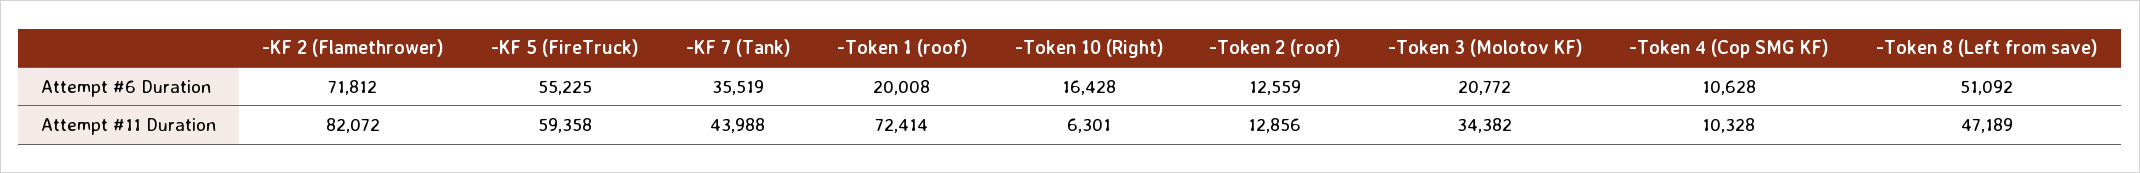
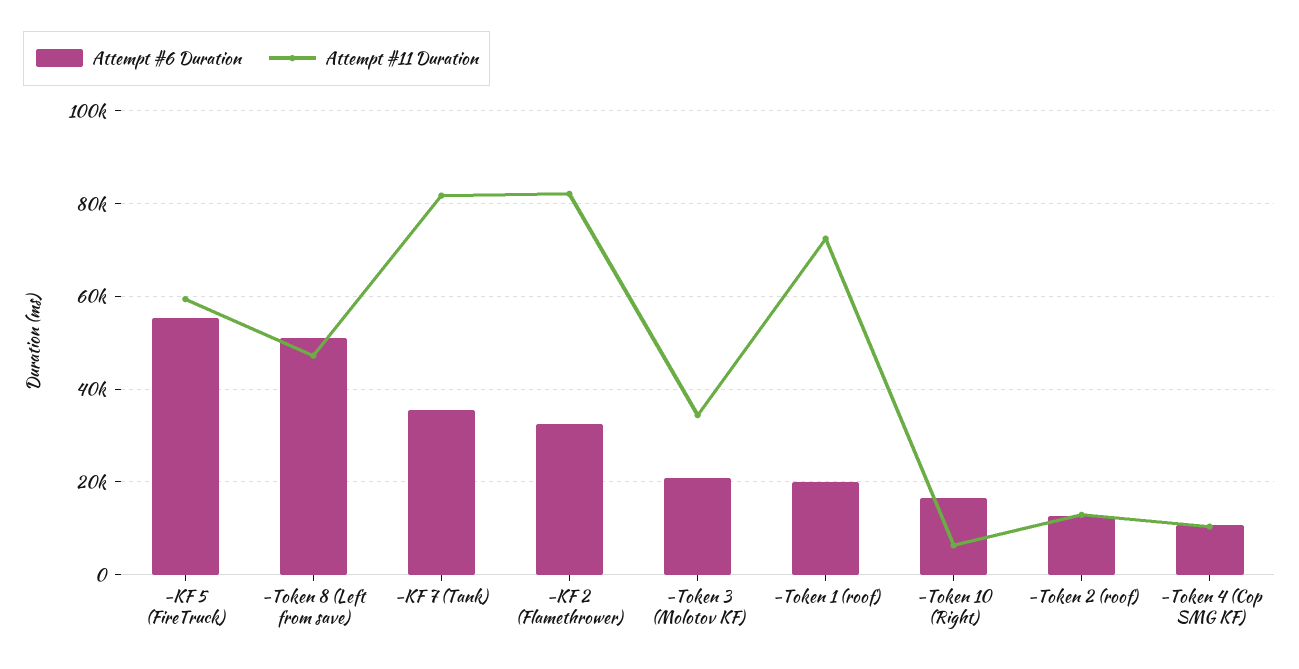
  {
    "Attempt #6 Duration": {
-     "-KF 2 (Flamethrower)": 71812,
+     "-KF 2 (Flamethrower)": 32000,
      "-KF 5 (FireTruck)": 55225,
      "-KF 7 (Tank)": 35519,
      "-Token 1 (roof)": 20008,
      "-Token 10 (Right)": 16428,
      "-Token 2 (roof)": 12559,
      "-Token 3 (Molotov KF)": 20772,
      "-Token 4 (Cop SMG KF)": 10628,
      "-Token 8 (Left from save)": 51092
    },
    "Attempt #11 Duration": {
      "-KF 2 (Flamethrower)": 82072,
      "-KF 5 (FireTruck)": 59358,
-     "-KF 7 (Tank)": 43988,
+     "-KF 7 (Tank)": 82000,
      "-Token 1 (roof)": 72414,
      "-Token 10 (Right)": 6301,
      "-Token 2 (roof)": 12856,
      "-Token 3 (Molotov KF)": 34382,
      "-Token 4 (Cop SMG KF)": 10328,
      "-Token 8 (Left from save)": 47189
    }
  }

